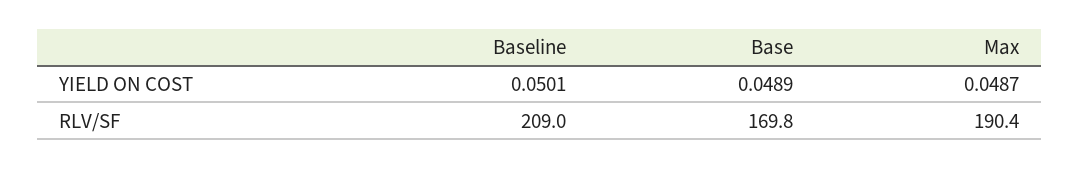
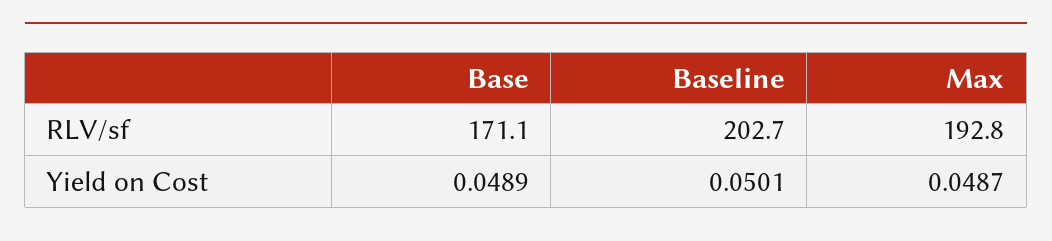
  {
    "Baseline": {
      "YIELD ON COST": 0.0501,
-     "RLV/SF": 209
+     "RLV/SF": 202.7
    },
    "Base": {
      "YIELD ON COST": 0.0489,
-     "RLV/SF": 169.8
+     "RLV/SF": 171.1
    },
    "Max": {
      "YIELD ON COST": 0.0487,
-     "RLV/SF": 190.4
+     "RLV/SF": 192.8
    }
  }

